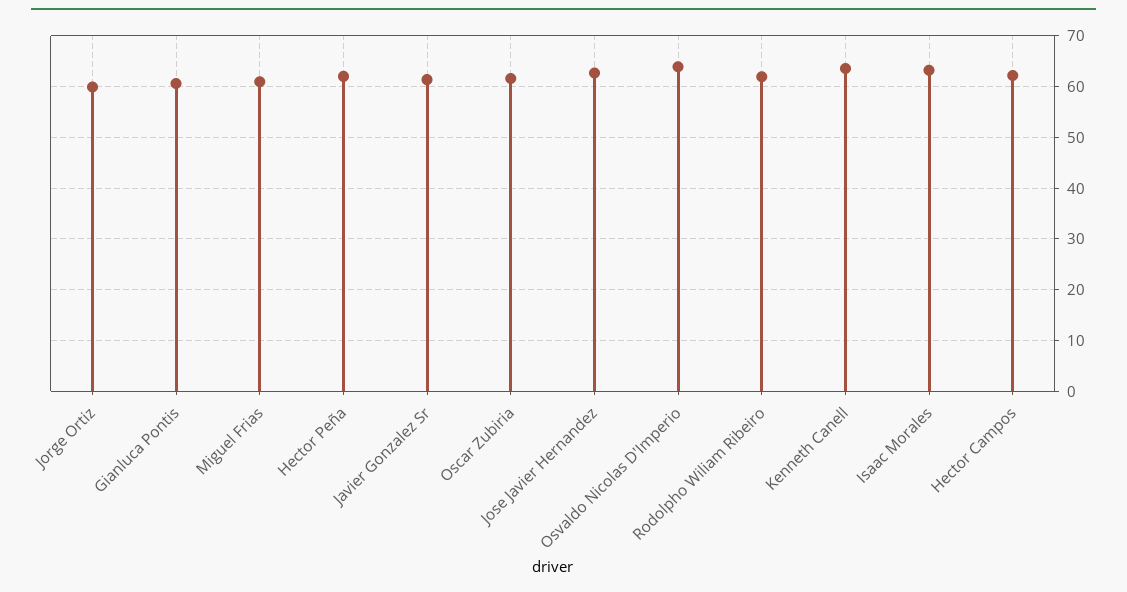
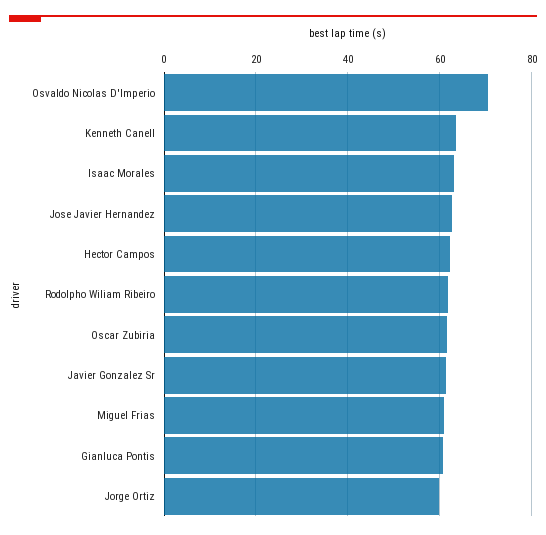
  {
    "Jorge Ortiz": 60,
    "Gianluca Pontis": 60,
    "Miguel Frias": 60,
-   "Hector Peña": 62,
    "Javier Gonzalez Sr": 62,
    "Oscar Zubiria": 62,
    "Jose Javier Hernandez": 62,
-   "Osvaldo Nicolas D'Imperio": 64,
+   "Osvaldo Nicolas D'Imperio": 70,
    "Rodolpho Wiliam Ribeiro": 62,
    "Kenneth Canell": 64,
    "Isaac Morales": 64,
    "Hector Campos": 62
  }

